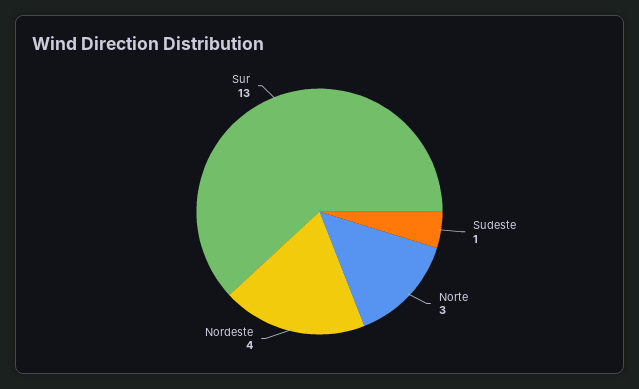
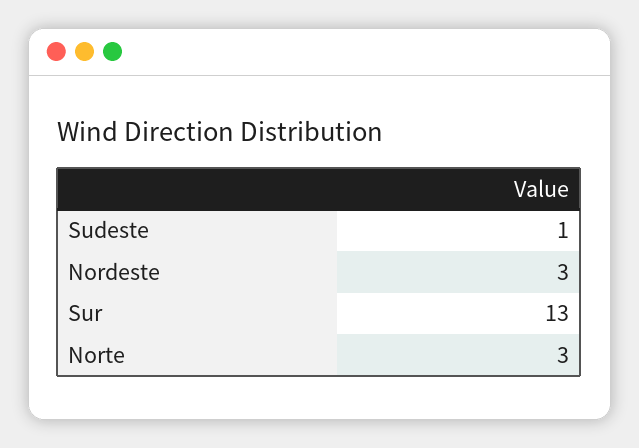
  {
    "Sudeste": 1,
    "Norte": 3,
-   "Nordeste": 4,
+   "Nordeste": 3,
    "Sur": 13
  }

